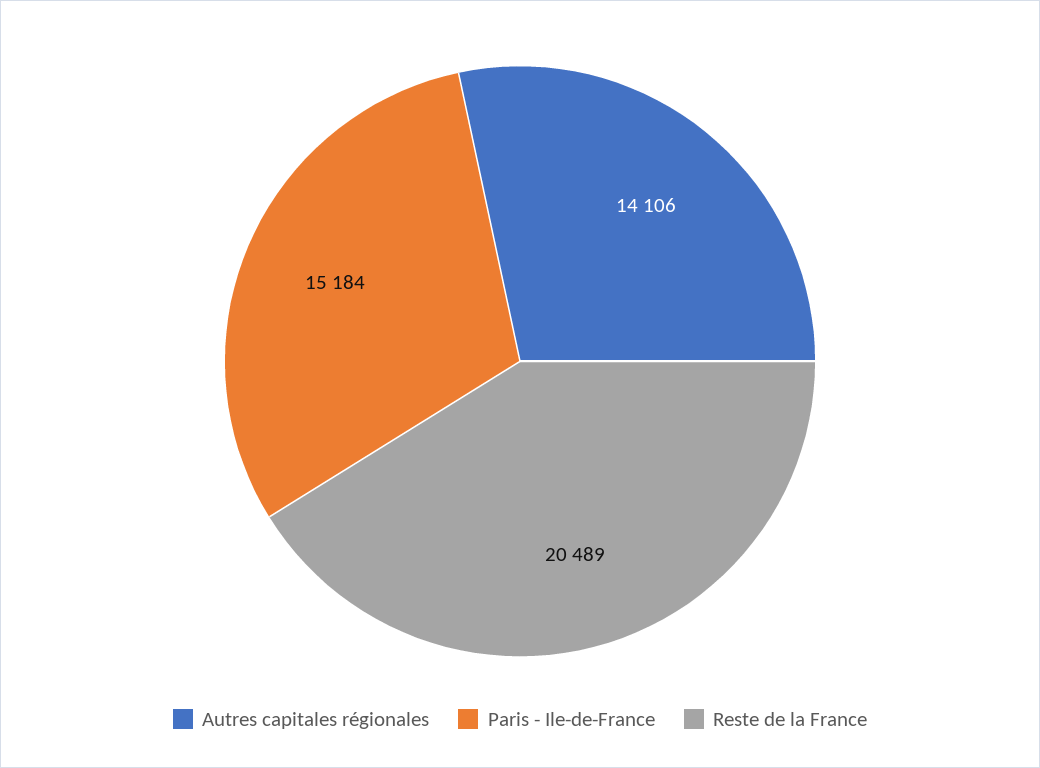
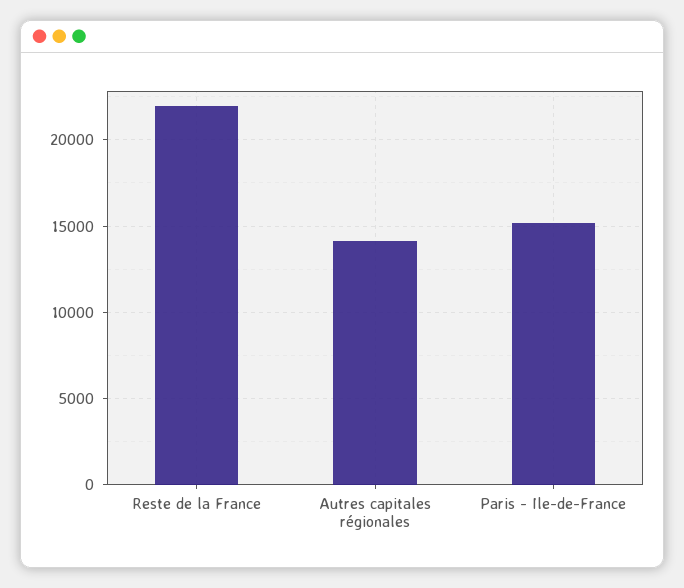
  {
    "Autres capitales régionales": 14106,
    "Paris - Ile-de-France": 15184,
-   "Reste de la France": 20489
+   "Reste de la France": 22000
  }

